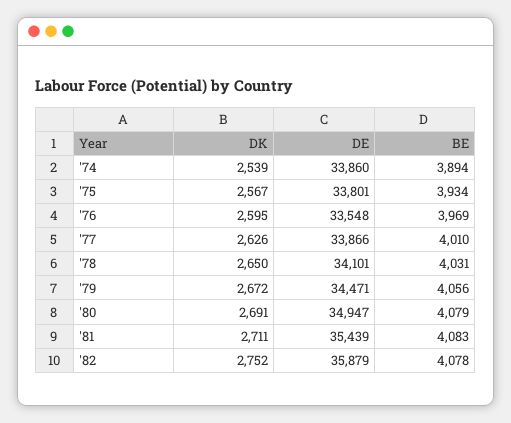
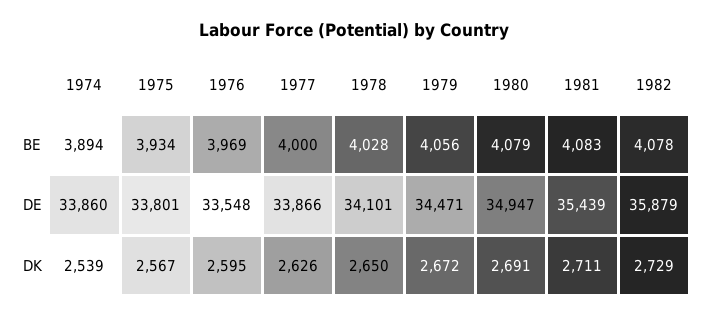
  {
    "DK": {
      "'74": 2539,
      "'75": 2567,
      "'76": 2595,
      "'77": 2626,
      "'78": 2650,
      "'79": 2672,
      "'80": 2691,
      "'81": 2711,
-     "'82": 2752
+     "'82": 2729
    },
    "DE": {
      "'74": 33860,
      "'75": 33801,
      "'76": 33548,
      "'77": 33866,
      "'78": 34101,
      "'79": 34471,
      "'80": 34947,
      "'81": 35439,
      "'82": 35879
    },
    "BE": {
      "'74": 3894,
      "'75": 3934,
      "'76": 3969,
-     "'77": 4010,
+     "'77": 4000,
-     "'78": 4031,
+     "'78": 4028,
      "'79": 4056,
      "'80": 4079,
      "'81": 4083,
      "'82": 4078
    }
  }

